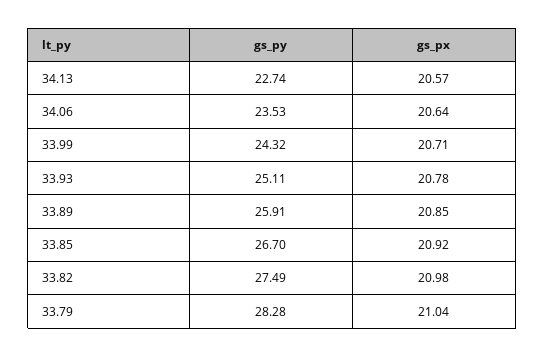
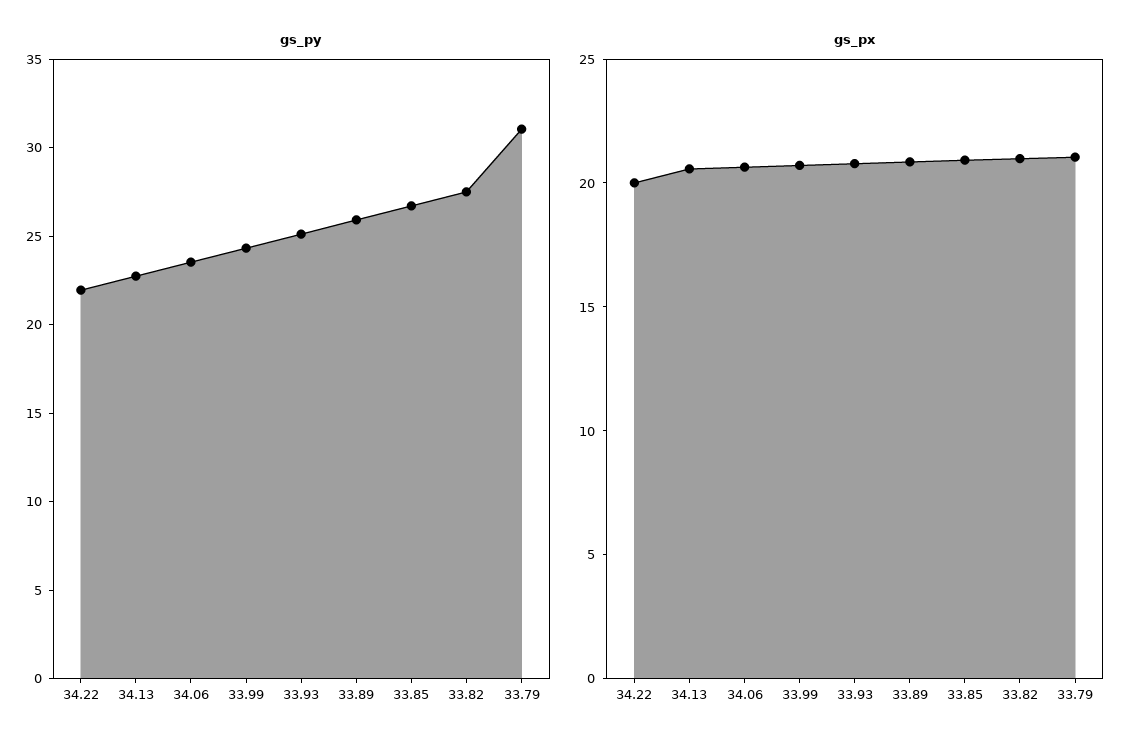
  {
    "gs_py": {
      "34.13": 22.74,
      "34.06": 23.53,
      "33.99": 24.32,
      "33.93": 25.11,
      "33.89": 25.91,
      "33.85": 26.7,
      "33.82": 27.49,
-     "33.79": 28.28
+     "33.79": 31,
+     "34.22": 22
    },
    "gs_px": {
      "34.13": 20.57,
      "34.06": 20.64,
      "33.99": 20.71,
      "33.93": 20.78,
      "33.89": 20.85,
      "33.85": 20.92,
      "33.82": 20.98,
-     "33.79": 21.04
+     "33.79": 21.04,
+     "34.22": 20
    }
  }

